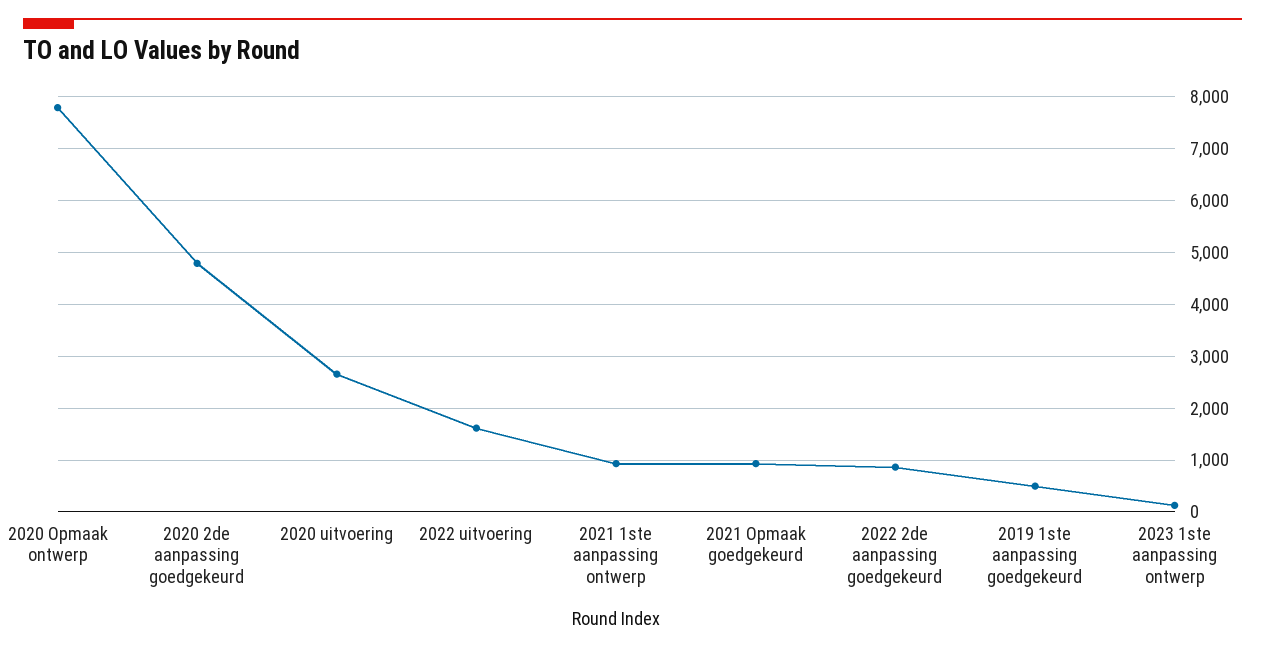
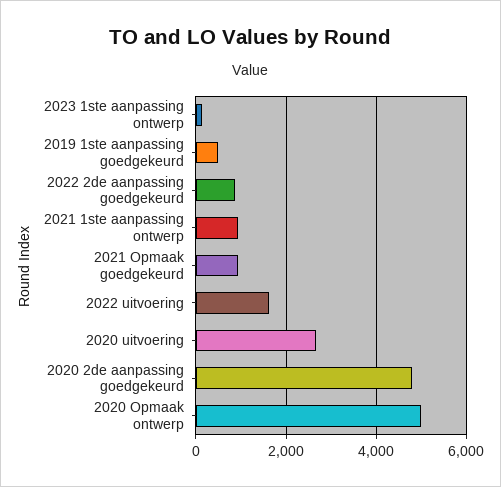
  {
-   "2020 Opmaak ontwerp": 7800,
+   "2020 Opmaak ontwerp": 5000,
    "2020 2de aanpassing goedgekeurd": 4800,
    "2020 uitvoering": 2600,
    "2022 uitvoering": 1600,
    "2021 1ste aanpassing ontwerp": 1000,
    "2021 Opmaak goedgekeurd": 1000,
    "2022 2de aanpassing goedgekeurd": 800,
    "2019 1ste aanpassing goedgekeurd": 600,
    "2023 1ste aanpassing ontwerp": 200
  }

